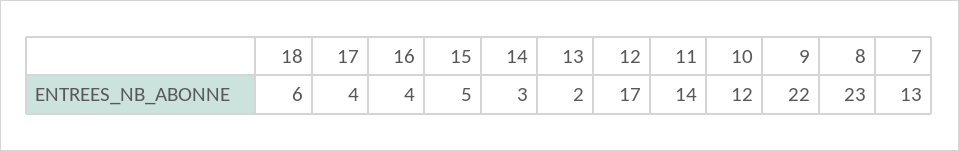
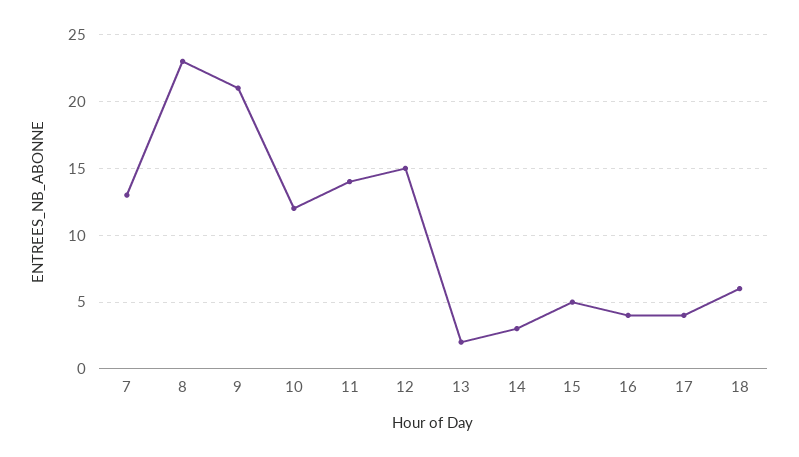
  {
    "18": 6,
    "17": 4,
    "16": 4,
    "15": 5,
    "14": 3,
    "13": 2,
-   "12": 17,
+   "12": 15,
    "11": 14,
    "10": 12,
-   "9": 22,
+   "9": 21,
    "8": 23,
    "7": 13
  }

